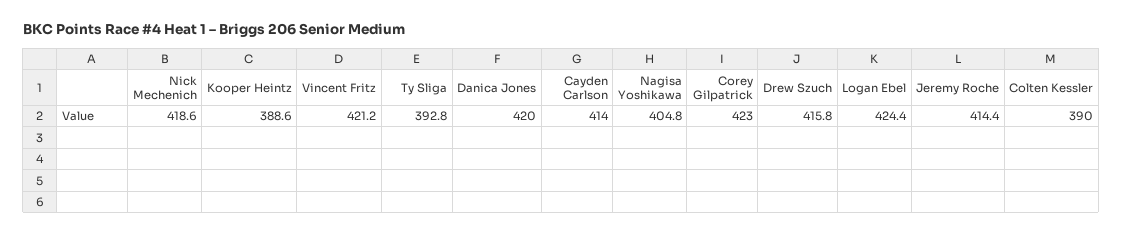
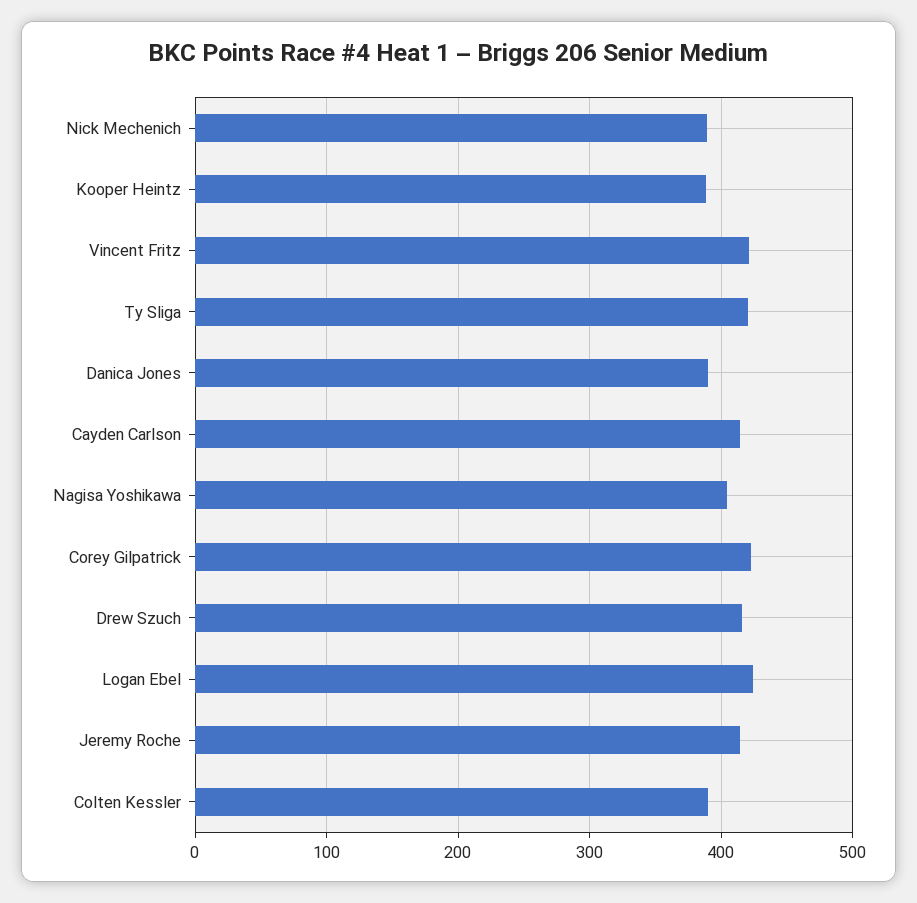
  {
-   "Nick Mechenich": 418.6,
+   "Nick Mechenich": 390,
    "Kooper Heintz": 388.6,
    "Vincent Fritz": 421.2,
-   "Ty Sliga": 392.8,
+   "Ty Sliga": 420,
-   "Danica Jones": 420,
+   "Danica Jones": 390,
    "Cayden Carlson": 414,
    "Nagisa Yoshikawa": 404.8,
    "Corey Gilpatrick": 423,
    "Drew Szuch": 415.8,
    "Logan Ebel": 424.4,
    "Jeremy Roche": 414.4,
    "Colten Kessler": 390
  }

